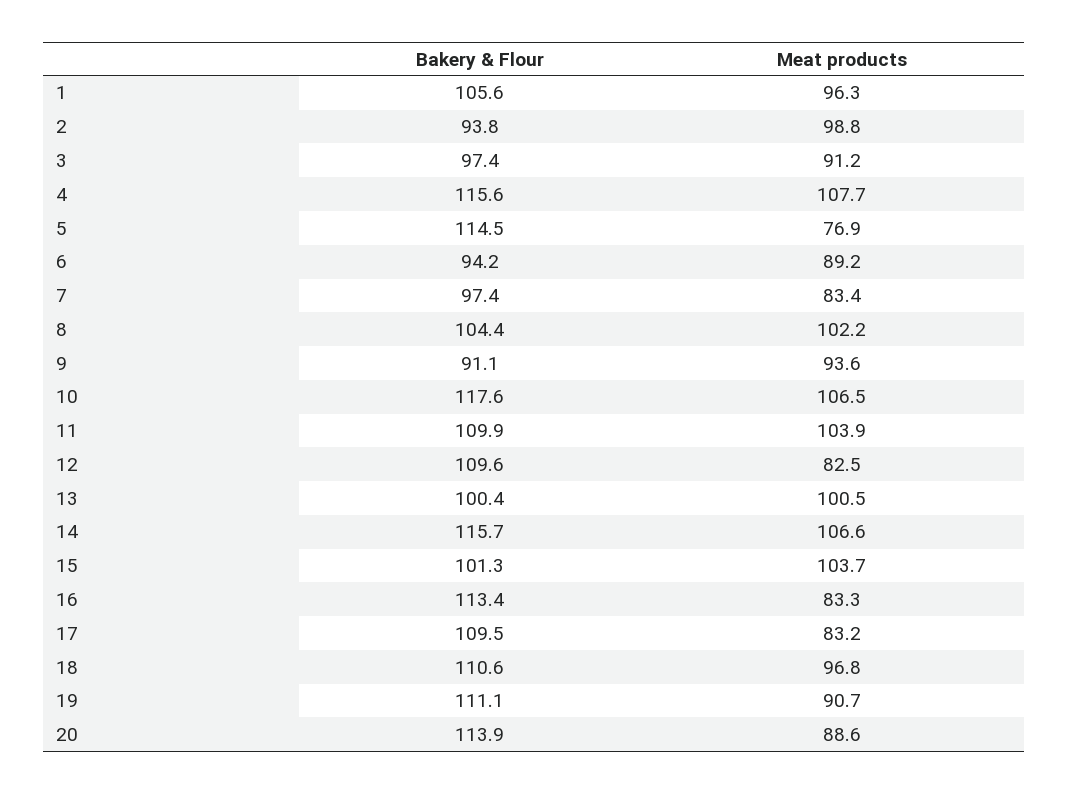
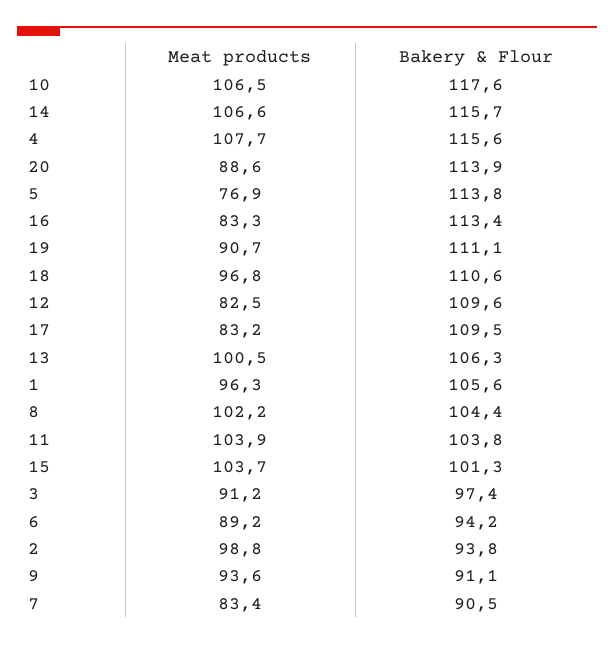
  {
    "Bakery & Flour": {
      "1": 105.6,
      "2": 93.8,
      "3": 97.4,
      "4": 115.6,
-     "5": 114.5,
+     "5": 113.8,
      "6": 94.2,
-     "7": 97.4,
+     "7": 90.5,
      "8": 104.4,
      "9": 91.1,
      "10": 117.6,
-     "11": 109.9,
+     "11": 103.8,
      "12": 109.6,
-     "13": 100.4,
+     "13": 106.3,
      "14": 115.7,
      "15": 101.3,
      "16": 113.4,
      "17": 109.5,
      "18": 110.6,
      "19": 111.1,
      "20": 113.9
    },
    "Meat products": {
      "1": 96.3,
      "2": 98.8,
      "3": 91.2,
      "4": 107.7,
      "5": 76.9,
      "6": 89.2,
      "7": 83.4,
      "8": 102.2,
      "9": 93.6,
      "10": 106.5,
      "11": 103.9,
      "12": 82.5,
      "13": 100.5,
      "14": 106.6,
      "15": 103.7,
      "16": 83.3,
      "17": 83.2,
      "18": 96.8,
      "19": 90.7,
      "20": 88.6
    }
  }

